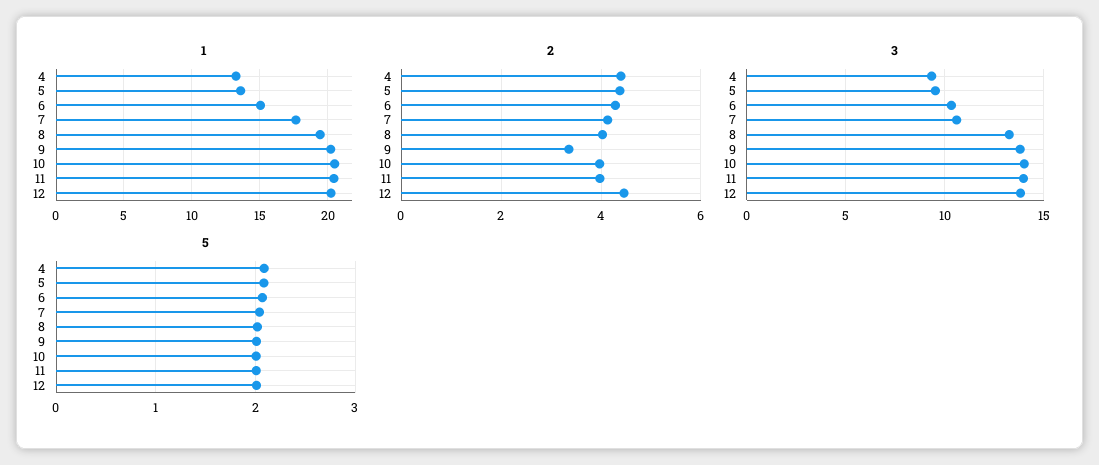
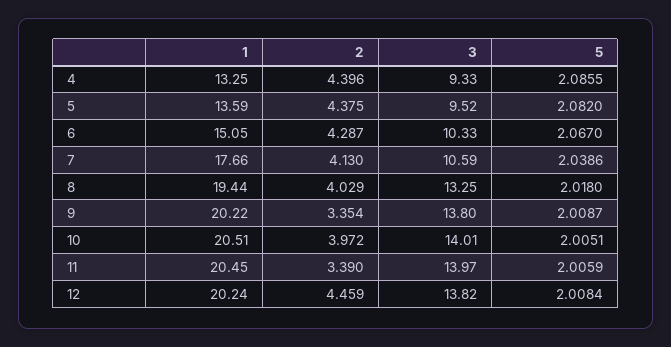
  {
    "1": {
      "4": 13.25,
      "5": 13.59,
      "6": 15.05,
      "7": 17.66,
      "8": 19.44,
      "9": 20.22,
      "10": 20.51,
      "11": 20.45,
      "12": 20.24
    },
    "2": {
      "4": 4.396,
      "5": 4.375,
      "6": 4.287,
      "7": 4.13,
      "8": 4.029,
      "9": 3.354,
      "10": 3.972,
-     "11": 4,
+     "11": 3.39,
      "12": 4.459
    },
    "3": {
      "4": 9.33,
      "5": 9.52,
      "6": 10.33,
      "7": 10.59,
      "8": 13.25,
      "9": 13.8,
      "10": 14.01,
      "11": 13.97,
      "12": 13.82
    },
    "5": {
      "4": 2.0855,
      "5": 2.082,
      "6": 2.067,
      "7": 2.0386,
      "8": 2.018,
      "9": 2.0087,
      "10": 2.0051,
      "11": 2.0059,
      "12": 2.0084
    }
  }

